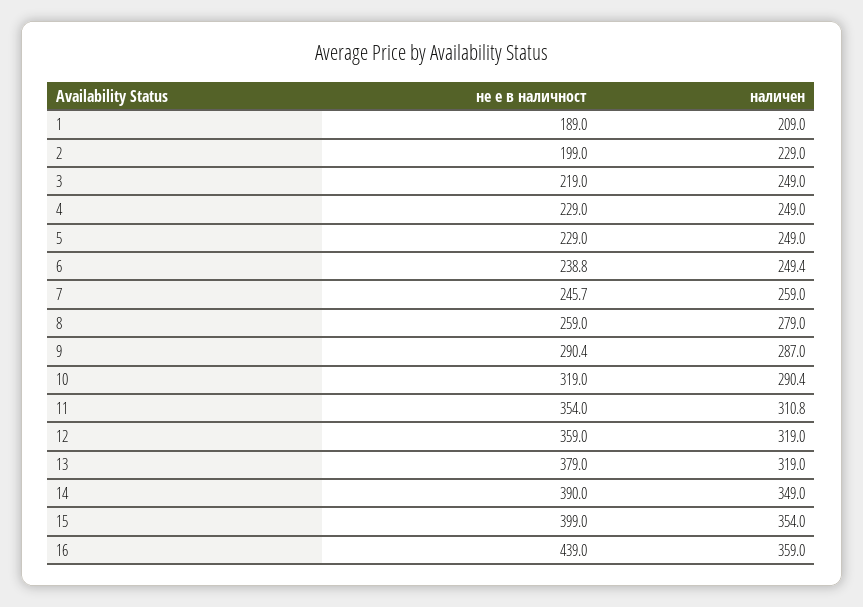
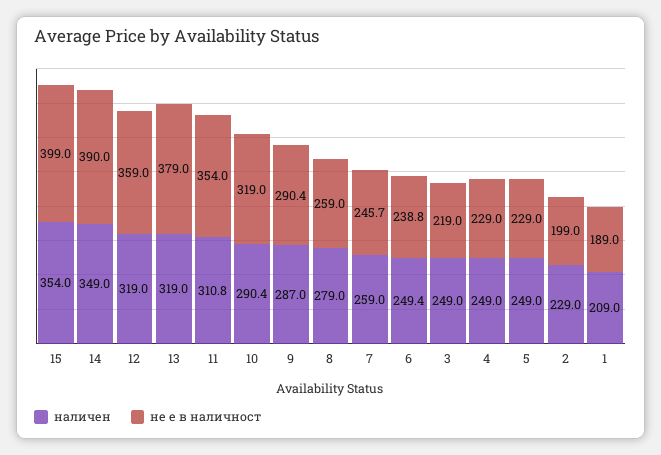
  {
    "не е в наличност": {
      "1": 189,
      "2": 199,
      "3": 219,
      "4": 229,
      "5": 229,
      "6": 238.8,
      "7": 245.7,
      "8": 259,
      "9": 290.4,
      "10": 319,
      "11": 354,
      "12": 359,
      "13": 379,
      "14": 390,
-     "15": 399,
+     "15": 399
-     "16": 439
    },
    "наличен": {
      "1": 209,
      "2": 229,
      "3": 249,
      "4": 249,
      "5": 249,
      "6": 249.4,
      "7": 259,
      "8": 279,
      "9": 287,
      "10": 290.4,
      "11": 310.8,
      "12": 319,
      "13": 319,
      "14": 349,
-     "15": 354,
+     "15": 354
-     "16": 359
    }
  }

